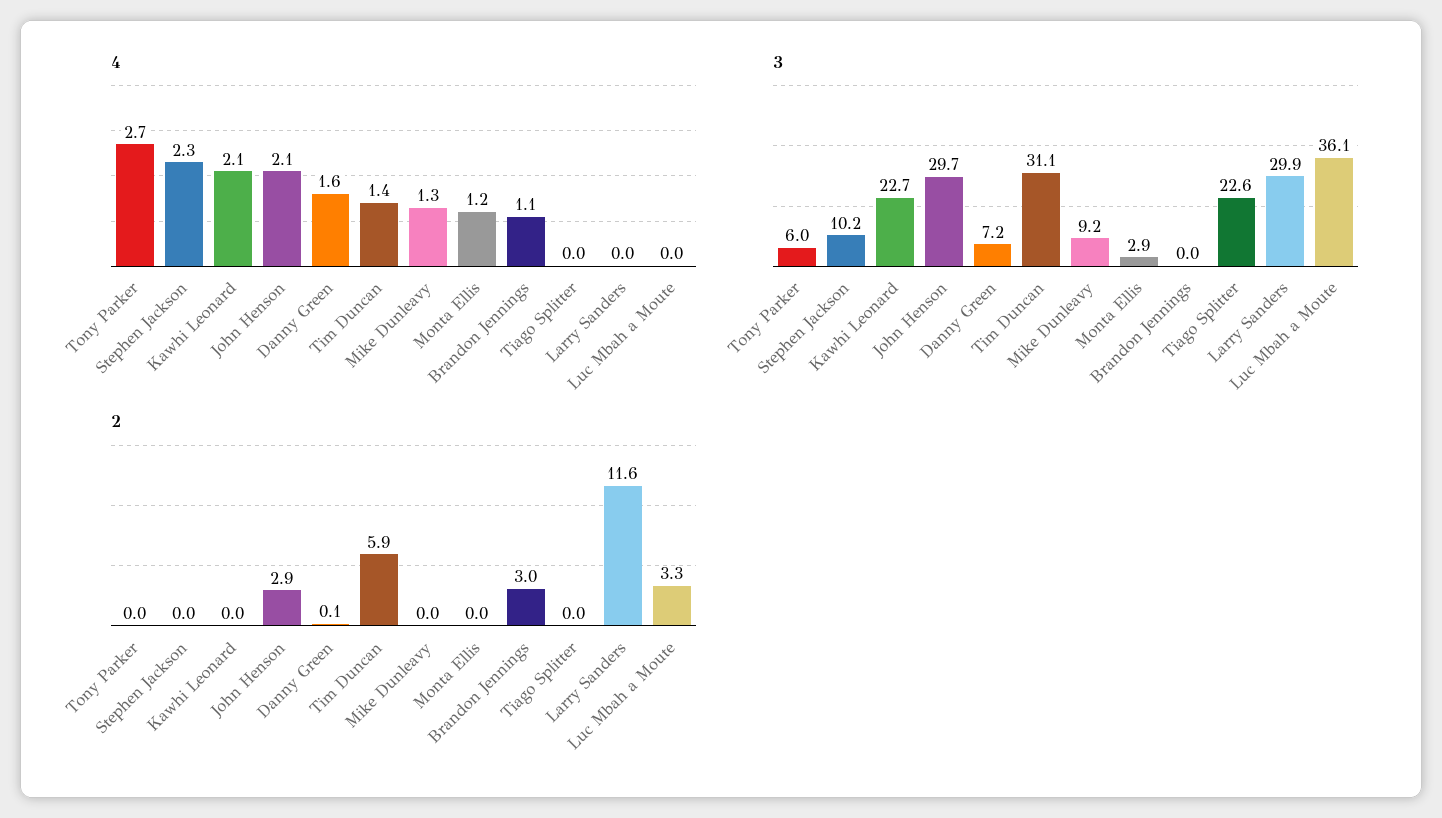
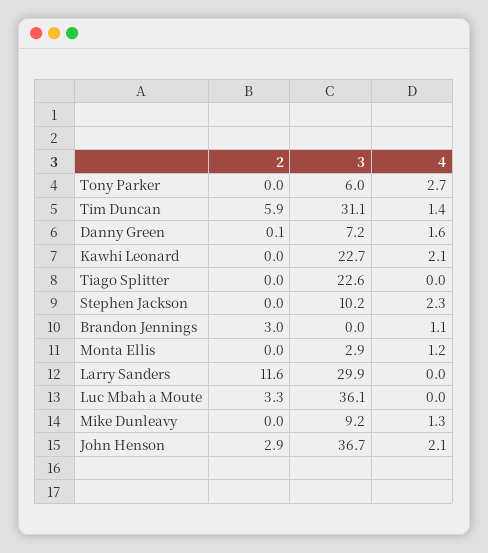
  {
    "4": {
      "Tony Parker": 2.7,
      "Stephen Jackson": 2.3,
      "Kawhi Leonard": 2.1,
      "John Henson": 2.1,
      "Danny Green": 1.6,
      "Tim Duncan": 1.4,
      "Mike Dunleavy": 1.3,
      "Monta Ellis": 1.2,
      "Brandon Jennings": 1.1,
      "Tiago Splitter": 0,
      "Larry Sanders": 0,
      "Luc Mbah a Moute": 0
    },
    "3": {
      "Tony Parker": 6,
      "Stephen Jackson": 10.2,
      "Kawhi Leonard": 22.7,
-     "John Henson": 29.7,
+     "John Henson": 36.7,
      "Danny Green": 7.2,
      "Tim Duncan": 31.1,
      "Mike Dunleavy": 9.2,
      "Monta Ellis": 2.9,
      "Brandon Jennings": 0,
      "Tiago Splitter": 22.6,
      "Larry Sanders": 29.9,
      "Luc Mbah a Moute": 36.1
    },
    "2": {
      "Tony Parker": 0,
      "Stephen Jackson": 0,
      "Kawhi Leonard": 0,
      "John Henson": 2.9,
      "Danny Green": 0.1,
      "Tim Duncan": 5.9,
      "Mike Dunleavy": 0,
      "Monta Ellis": 0,
      "Brandon Jennings": 3,
      "Tiago Splitter": 0,
      "Larry Sanders": 11.6,
      "Luc Mbah a Moute": 3.3
    }
  }

